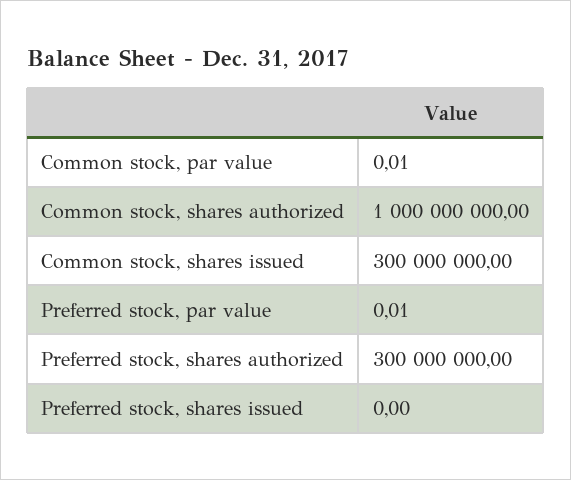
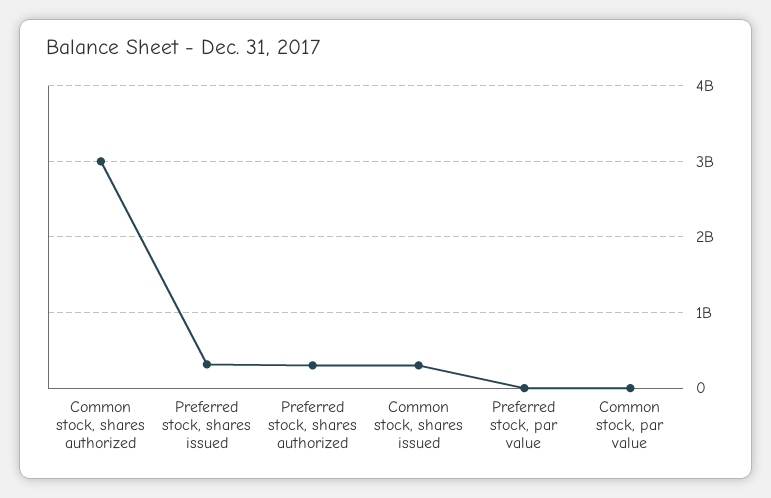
  {
    "Common stock, par value": 0.01,
-   "Common stock, shares authorized": 1000000000,
+   "Common stock, shares authorized": 3000000000,
    "Common stock, shares issued": 300000000,
    "Preferred stock, par value": 0.01,
    "Preferred stock, shares authorized": 300000000,
-   "Preferred stock, shares issued": 0
+   "Preferred stock, shares issued": 300000000
  }

